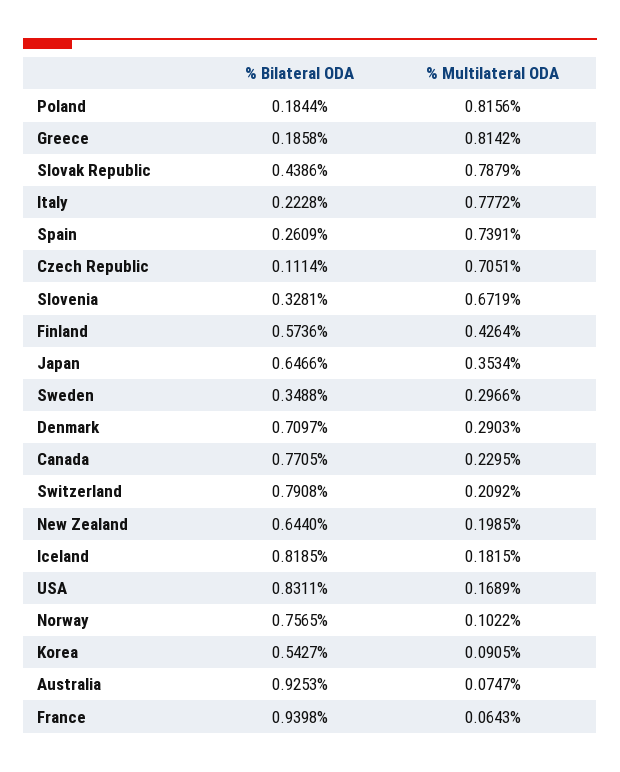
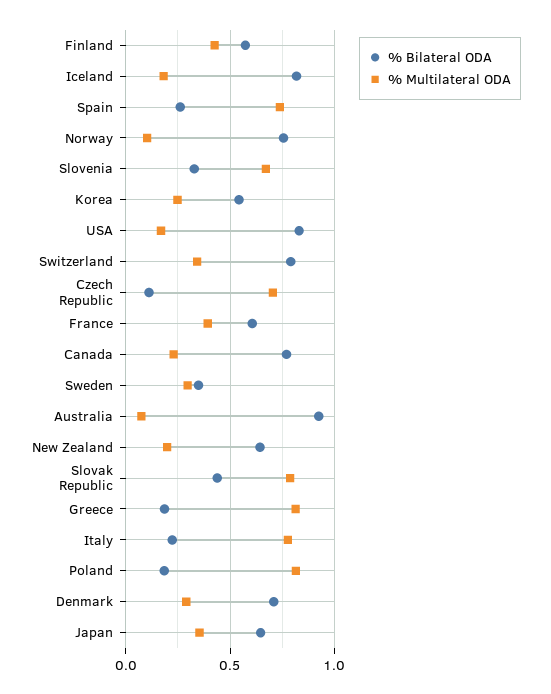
  {
    "% Bilateral ODA": {
      "Poland": 0.1844,
      "Greece": 0.1858,
      "Slovak Republic": 0.4386,
      "Italy": 0.2228,
      "Spain": 0.2609,
      "Czech Republic": 0.1114,
      "Slovenia": 0.3281,
      "Finland": 0.5736,
      "Japan": 0.6466,
      "Sweden": 0.3488,
      "Denmark": 0.7097,
      "Canada": 0.7705,
      "Switzerland": 0.7908,
      "New Zealand": 0.644,
      "Iceland": 0.8185,
      "USA": 0.8311,
      "Norway": 0.7565,
      "Korea": 0.5427,
      "Australia": 0.9253,
-     "France": 0.9398
+     "France": 0.6
    },
    "% Multilateral ODA": {
      "Poland": 0.8156,
      "Greece": 0.8142,
      "Slovak Republic": 0.7879,
      "Italy": 0.7772,
      "Spain": 0.7391,
      "Czech Republic": 0.7051,
      "Slovenia": 0.6719,
      "Finland": 0.4264,
      "Japan": 0.3534,
      "Sweden": 0.2966,
      "Denmark": 0.2903,
      "Canada": 0.2295,
-     "Switzerland": 0.2092,
+     "Switzerland": 0.35,
      "New Zealand": 0.1985,
      "Iceland": 0.1815,
      "USA": 0.1689,
      "Norway": 0.1022,
-     "Korea": 0.0905,
+     "Korea": 0.25,
      "Australia": 0.0747,
-     "France": 0.0643
+     "France": 0.4
    }
  }

